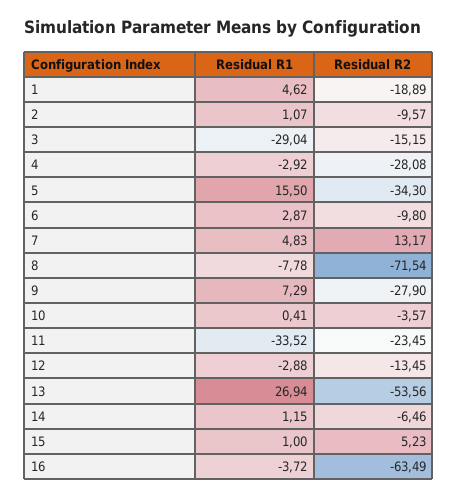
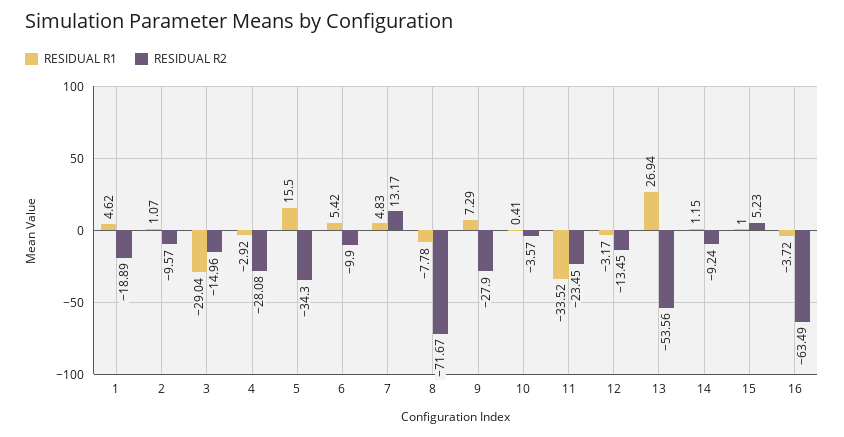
  {
    "Residual R1": {
      "1": 4.62,
      "2": 1.07,
      "3": -29.04,
      "4": -2.92,
      "5": 15.5,
-     "6": 2.87,
+     "6": 5.42,
      "7": 4.83,
      "8": -7.78,
      "9": 7.29,
      "10": 0.41,
      "11": -33.52,
-     "12": -2.88,
+     "12": -3.17,
      "13": 26.94,
      "14": 1.15,
      "15": 1,
      "16": -3.72
    },
    "Residual R2": {
      "1": -18.89,
      "2": -9.57,
-     "3": -15.15,
+     "3": -14.96,
      "4": -28.08,
      "5": -34.3,
-     "6": -9.8,
+     "6": -9.9,
      "7": 13.17,
-     "8": -71.54,
+     "8": -71.67,
      "9": -27.9,
      "10": -3.57,
      "11": -23.45,
      "12": -13.45,
      "13": -53.56,
-     "14": -6.46,
+     "14": -9.24,
      "15": 5.23,
      "16": -63.49
    }
  }

